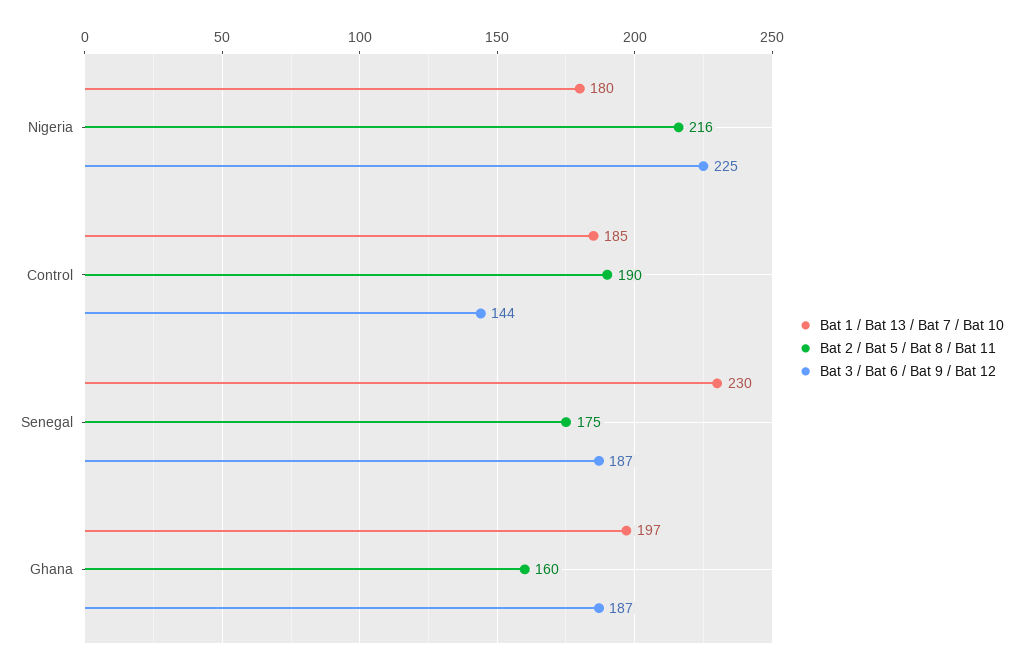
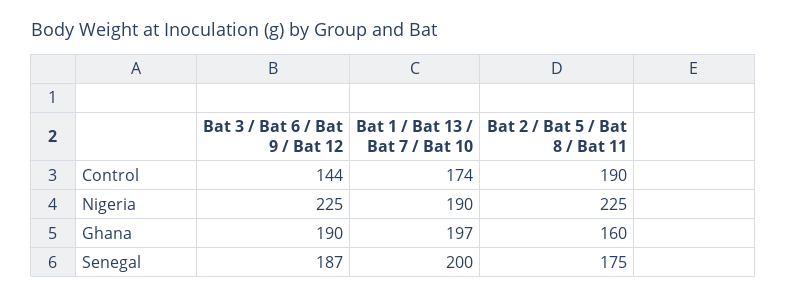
  {
    "Bat 1 / Bat 13 / Bat 7 / Bat 10": {
-     "Nigeria": 180,
+     "Nigeria": 190,
-     "Control": 185,
+     "Control": 174,
-     "Senegal": 230,
+     "Senegal": 200,
      "Ghana": 197
    },
    "Bat 2 / Bat 5 / Bat 8 / Bat 11": {
-     "Nigeria": 216,
+     "Nigeria": 225,
      "Control": 190,
      "Senegal": 175,
      "Ghana": 160
    },
    "Bat 3 / Bat 6 / Bat 9 / Bat 12": {
      "Nigeria": 225,
      "Control": 144,
      "Senegal": 187,
-     "Ghana": 187
+     "Ghana": 190
    }
  }

